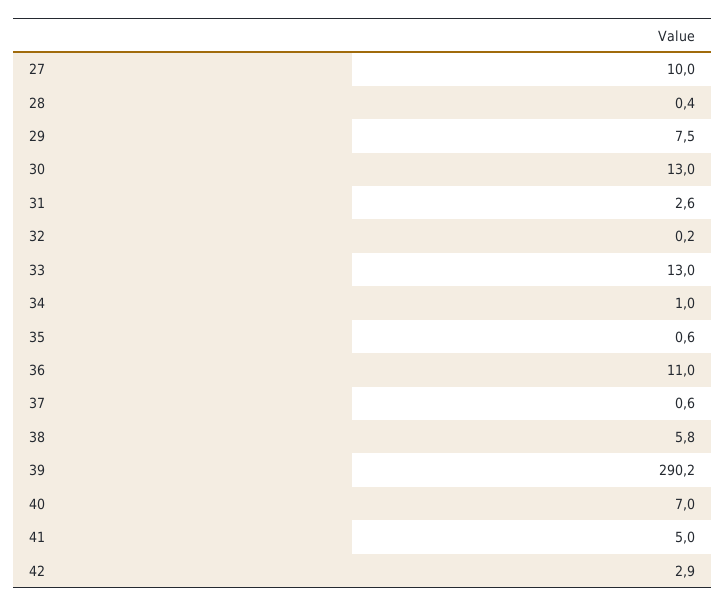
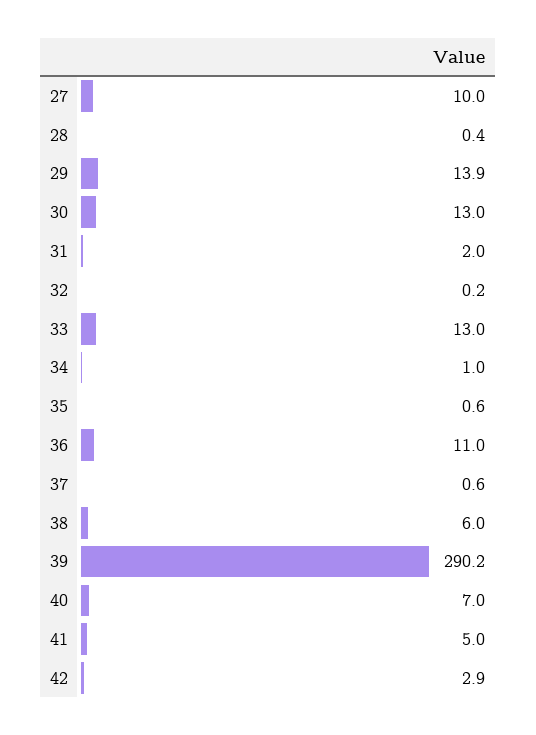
  {
    "27": 10,
    "28": 0.4,
-   "29": 7.5,
+   "29": 13.9,
    "30": 13,
-   "31": 2.6,
+   "31": 2,
    "32": 0.2,
    "33": 13,
    "34": 1,
    "35": 0.6,
    "36": 11,
    "37": 0.6,
-   "38": 5.8,
+   "38": 6,
    "39": 290.2,
    "40": 7,
    "41": 5,
    "42": 2.9
  }

